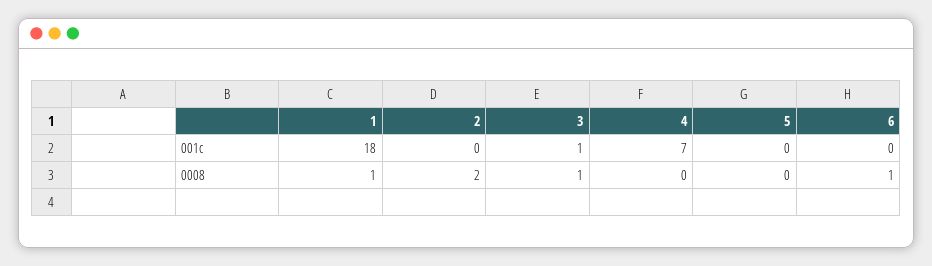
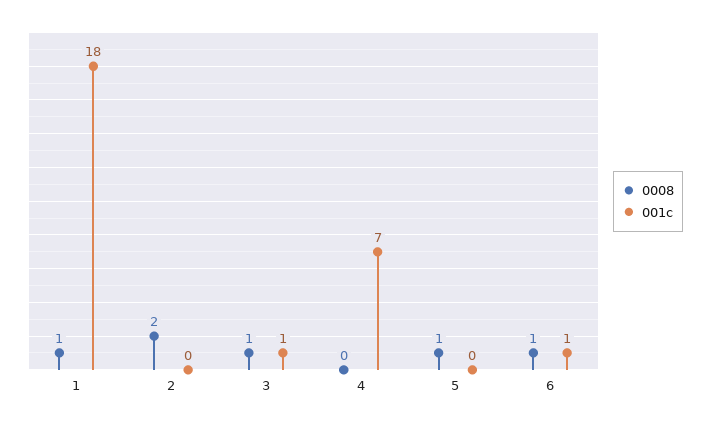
  {
    "001c": {
      "1": 18,
      "2": 0,
      "3": 1,
      "4": 7,
      "5": 0,
-     "6": 0
+     "6": 1
    },
    "0008": {
      "1": 1,
      "2": 2,
      "3": 1,
      "4": 0,
-     "5": 0,
+     "5": 1,
      "6": 1
    }
  }

